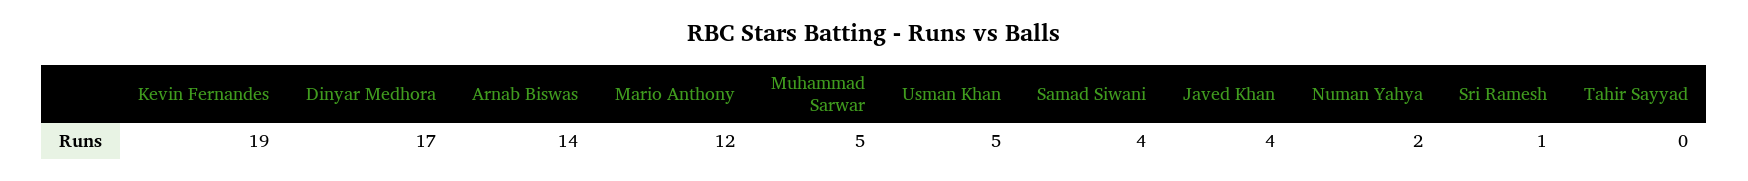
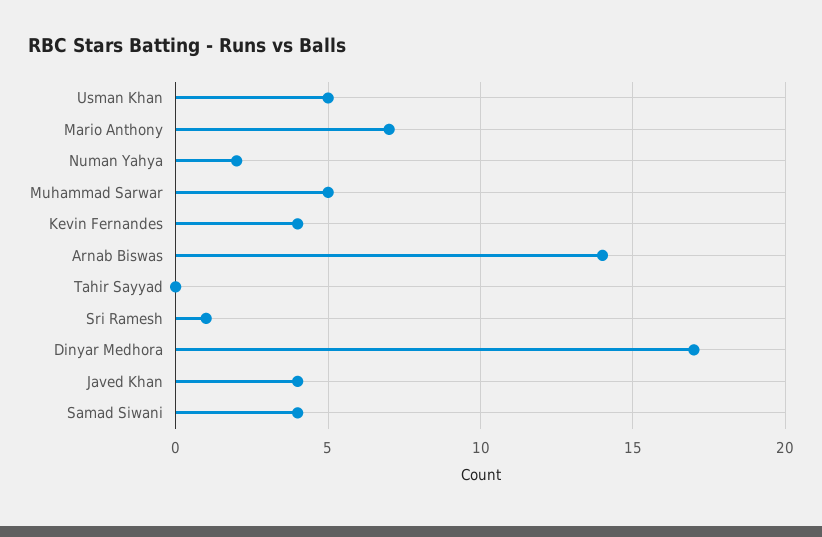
  {
-   "Kevin Fernandes": 19,
+   "Kevin Fernandes": 4,
    "Dinyar Medhora": 17,
    "Arnab Biswas": 14,
-   "Mario Anthony": 12,
+   "Mario Anthony": 7,
    "Muhammad Sarwar": 5,
    "Usman Khan": 5,
    "Samad Siwani": 4,
    "Javed Khan": 4,
    "Numan Yahya": 2,
    "Sri Ramesh": 1,
    "Tahir Sayyad": 0
  }

